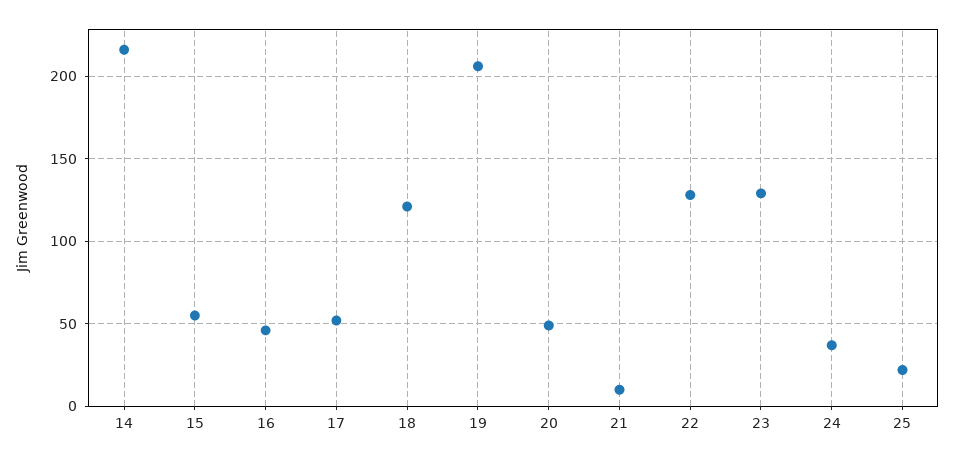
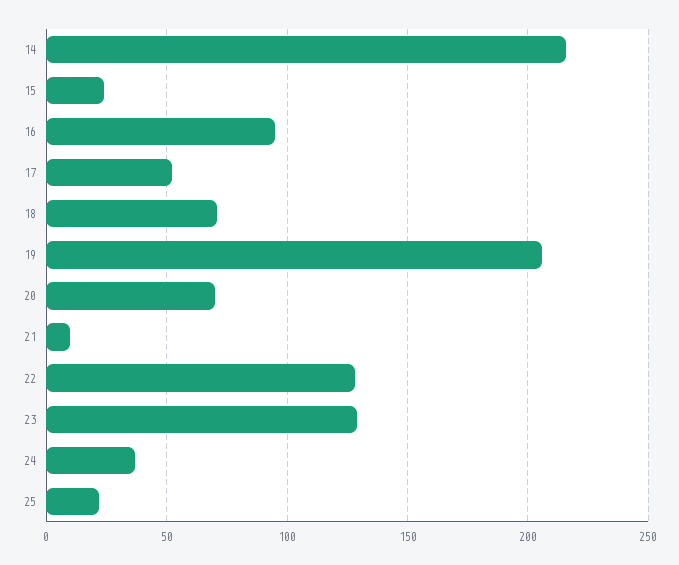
  {
    "14": 215,
-   "15": 55,
+   "15": 25,
-   "16": 45,
+   "16": 95,
    "17": 50,
-   "18": 120,
+   "18": 70,
    "19": 205,
-   "20": 50,
+   "20": 70,
    "21": 10,
    "22": 130,
    "23": 130,
    "24": 35,
    "25": 20
  }

